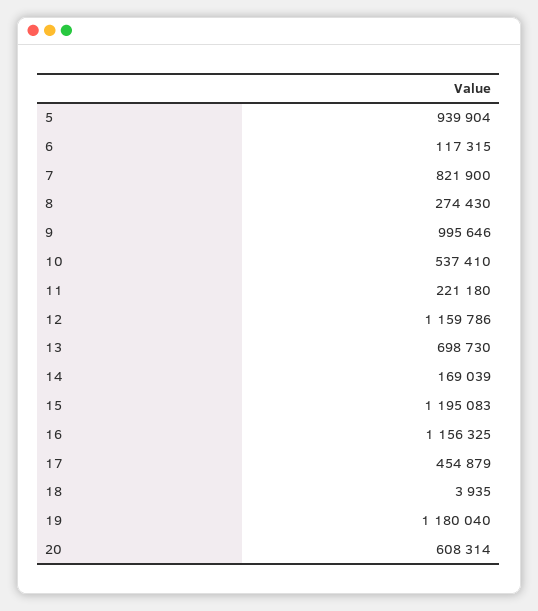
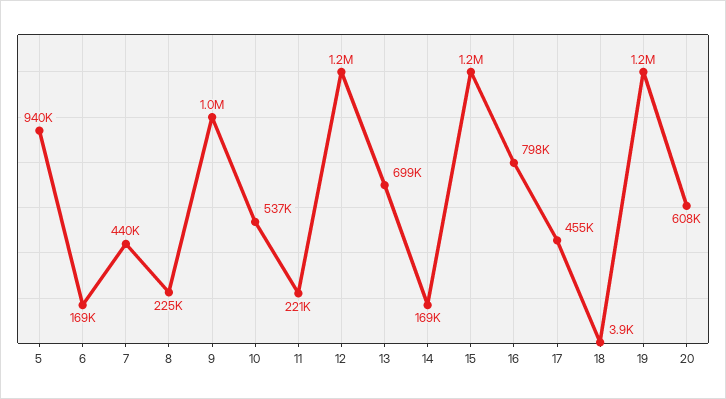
  {
    "5": 939904,
-   "6": 117315,
+   "6": 169000,
-   "7": 821900,
+   "7": 440000,
-   "8": 274430,
+   "8": 225000,
    "9": 995646,
    "10": 537410,
    "11": 221180,
    "12": 1159786,
    "13": 698730,
    "14": 169039,
    "15": 1195083,
-   "16": 1156325,
+   "16": 798000,
    "17": 454879,
    "18": 3935,
    "19": 1180040,
    "20": 608314
  }

